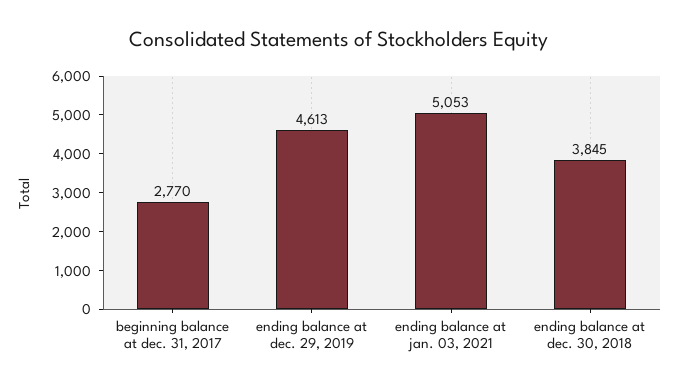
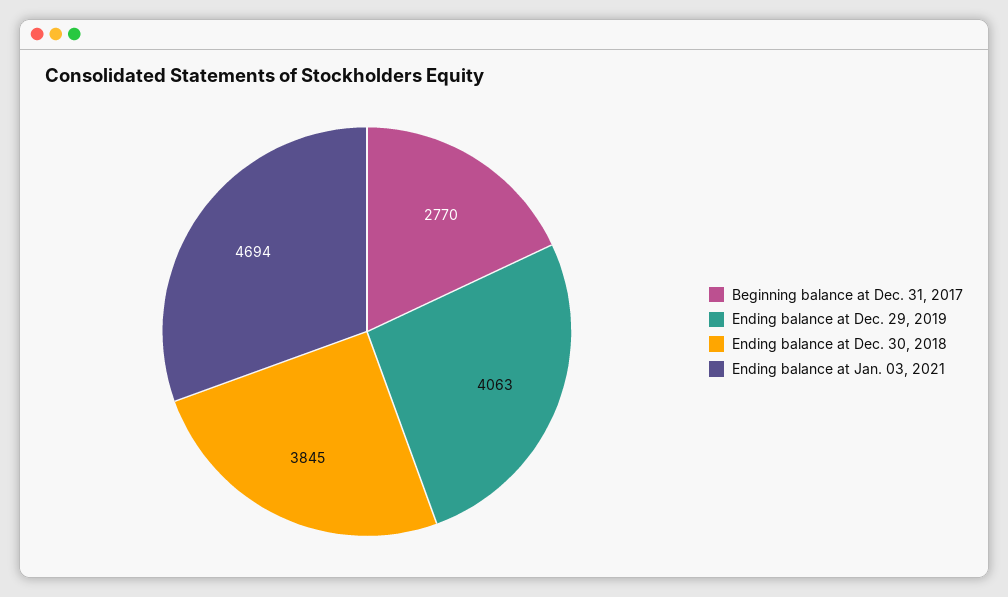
  {
    "beginning balance at dec. 31, 2017": 2770,
-   "ending balance at dec. 29, 2019": 4613,
+   "ending balance at dec. 29, 2019": 4063,
-   "ending balance at jan. 03, 2021": 5053,
+   "ending balance at jan. 03, 2021": 4694,
    "ending balance at dec. 30, 2018": 3845
  }

